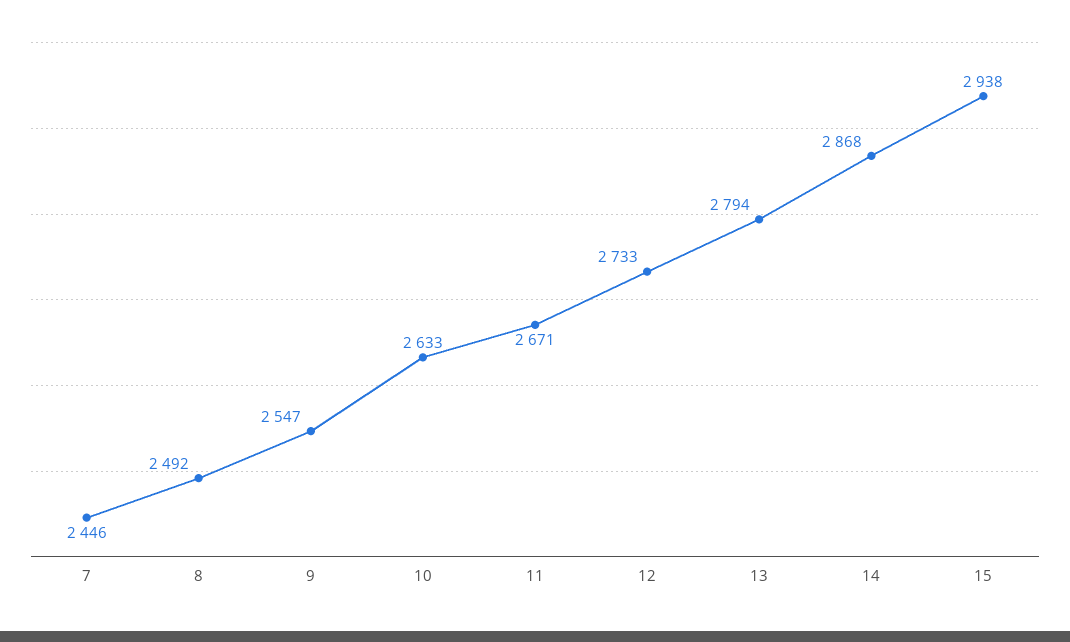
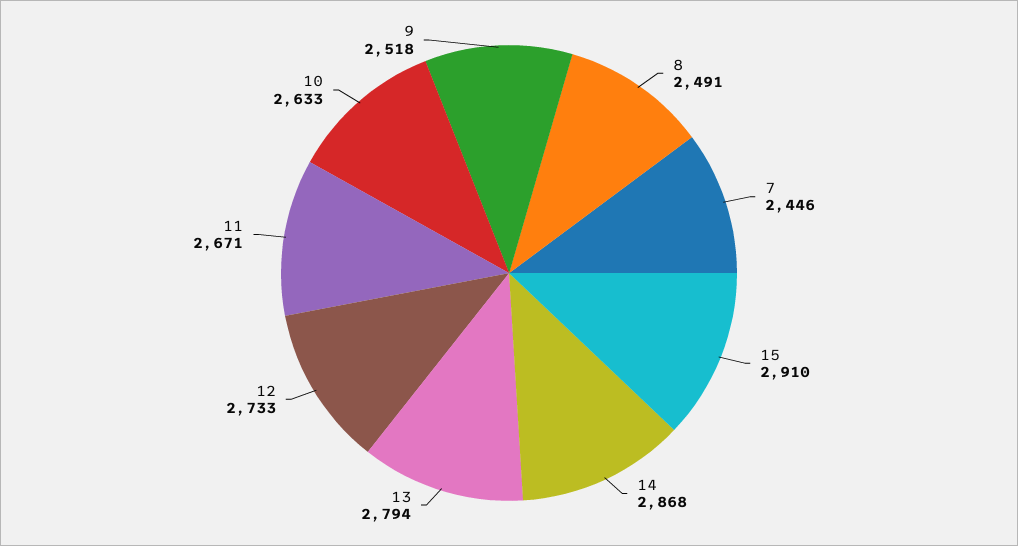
  {
    "7": 2446,
-   "8": 2492,
+   "8": 2491,
-   "9": 2547,
+   "9": 2518,
    "10": 2633,
    "11": 2671,
    "12": 2733,
    "13": 2794,
    "14": 2868,
-   "15": 2938
+   "15": 2910
  }

